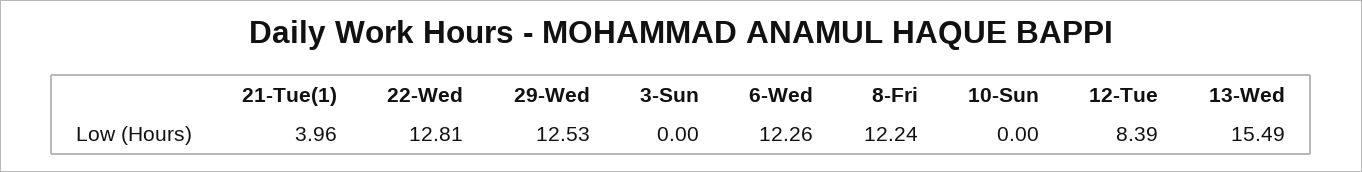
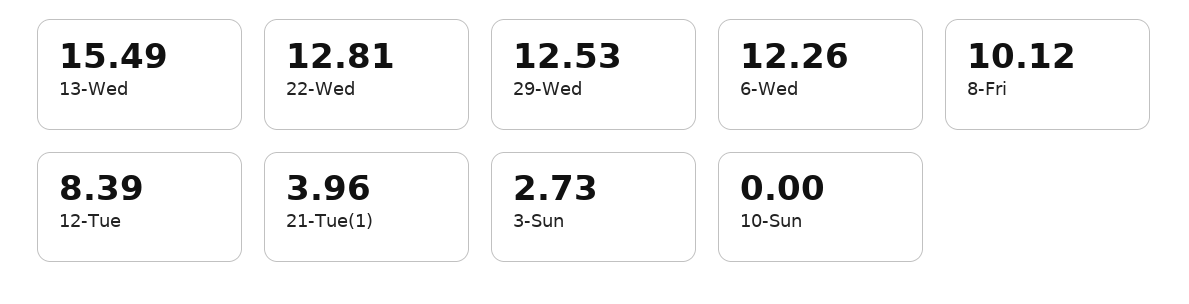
  {
    "21-Tue(1)": 3.96,
    "22-Wed": 12.81,
    "29-Wed": 12.53,
-   "3-Sun": 0,
+   "3-Sun": 2.73,
    "6-Wed": 12.26,
-   "8-Fri": 12.24,
+   "8-Fri": 10.12,
    "10-Sun": 0,
    "12-Tue": 8.39,
    "13-Wed": 15.49
  }

